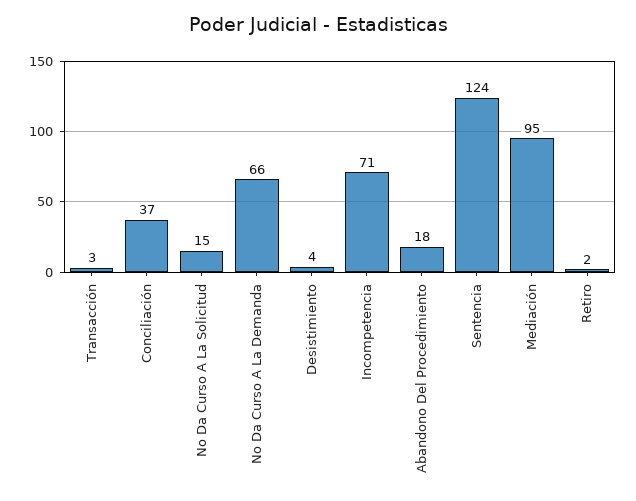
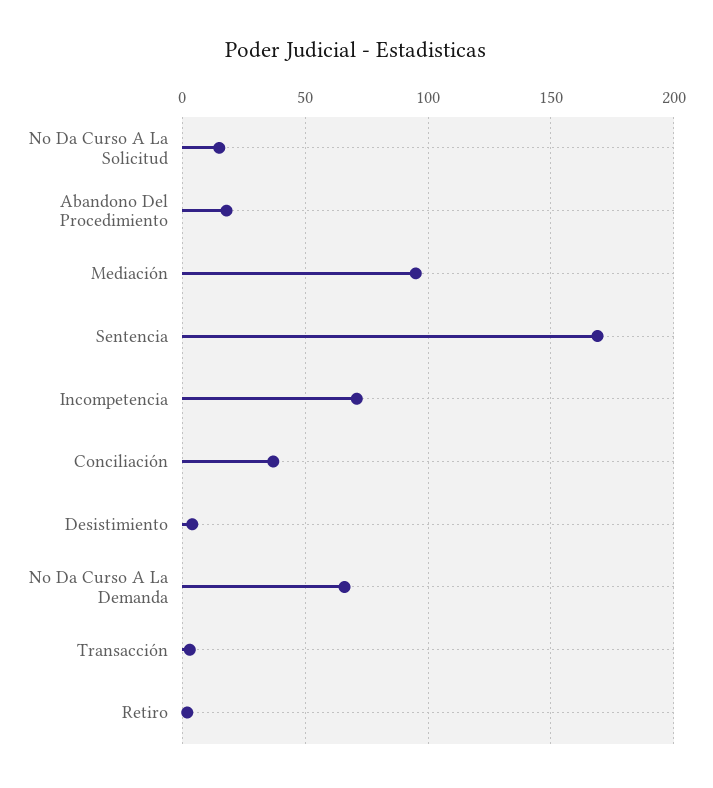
  {
    "Transacción": 3,
    "Conciliación": 37,
    "No Da Curso A La Solicitud": 15,
    "No Da Curso A La Demanda": 66,
    "Desistimiento": 4,
    "Incompetencia": 71,
    "Abandono Del Procedimiento": 18,
-   "Sentencia": 124,
+   "Sentencia": 170,
    "Mediación": 95,
    "Retiro": 2
  }

